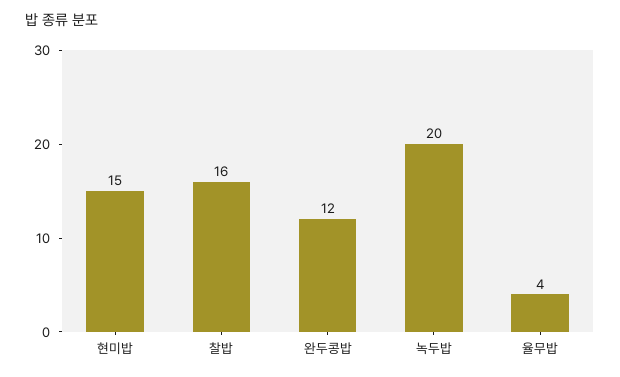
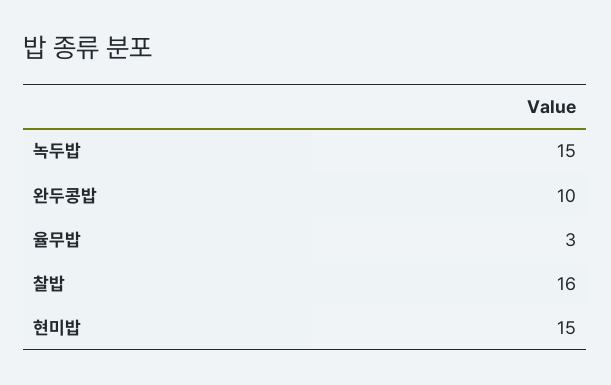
  {
    "현미밥": 15,
    "찰밥": 16,
-   "완두콩밥": 12,
+   "완두콩밥": 10,
-   "녹두밥": 20,
+   "녹두밥": 15,
-   "율무밥": 4
+   "율무밥": 3
  }

